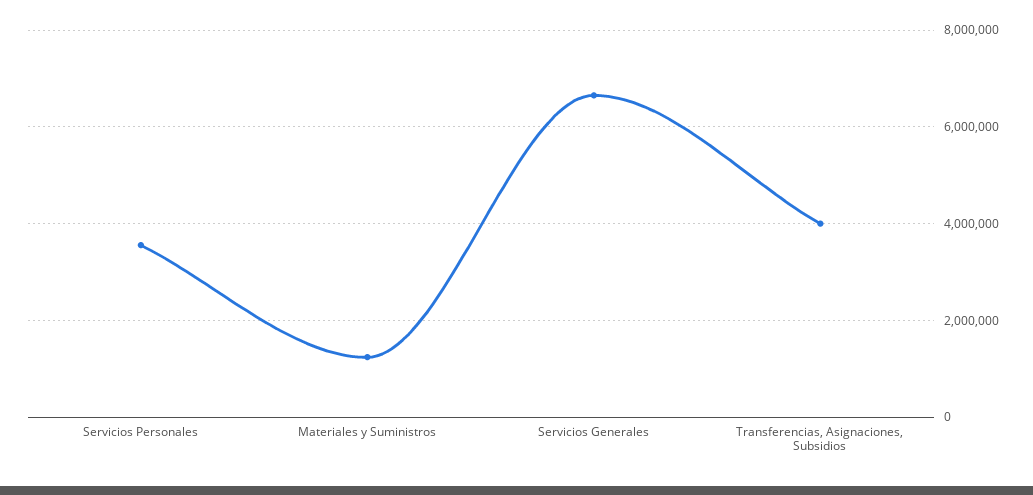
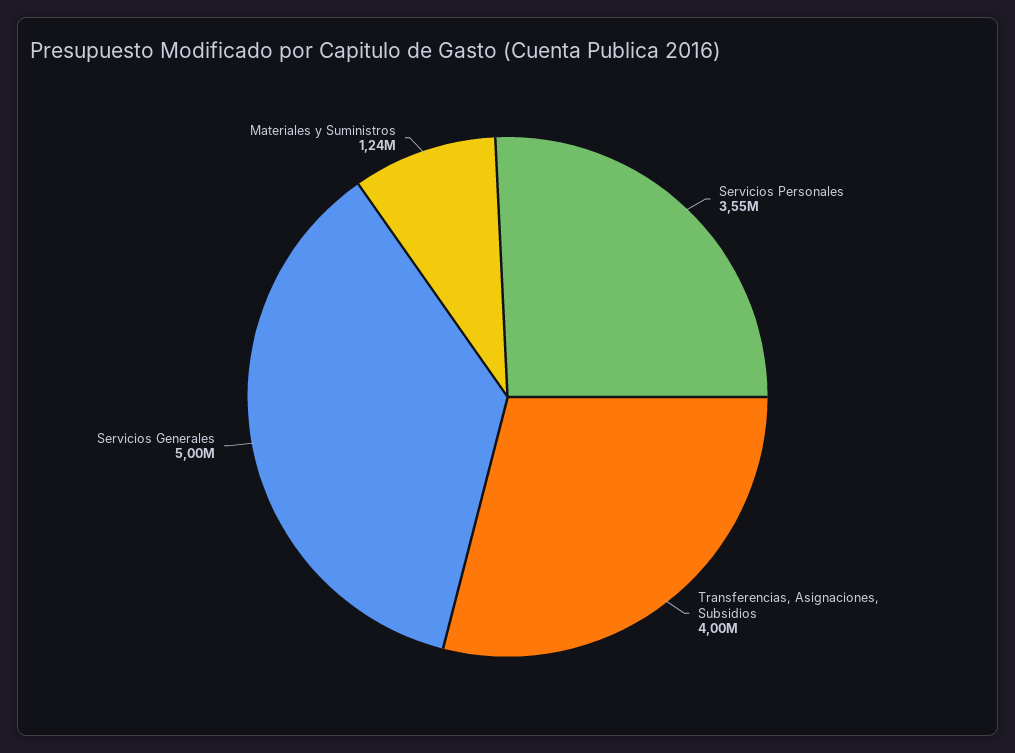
  {
    "Servicios Personales": 3550000,
    "Materiales y Suministros": 1240000,
-   "Servicios Generales": 6600000,
+   "Servicios Generales": 5000000,
    "Transferencias, Asignaciones, Subsidios": 4000000
  }

